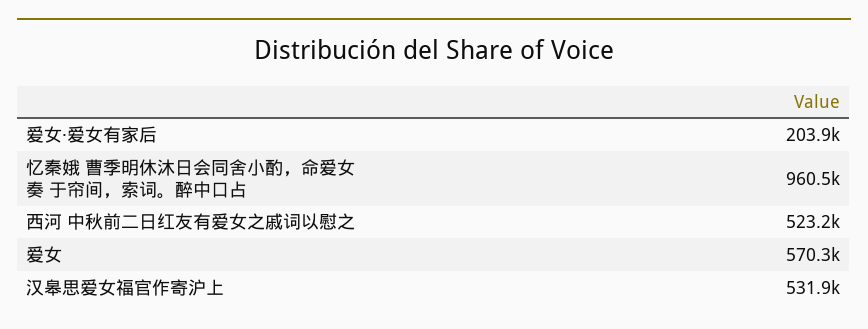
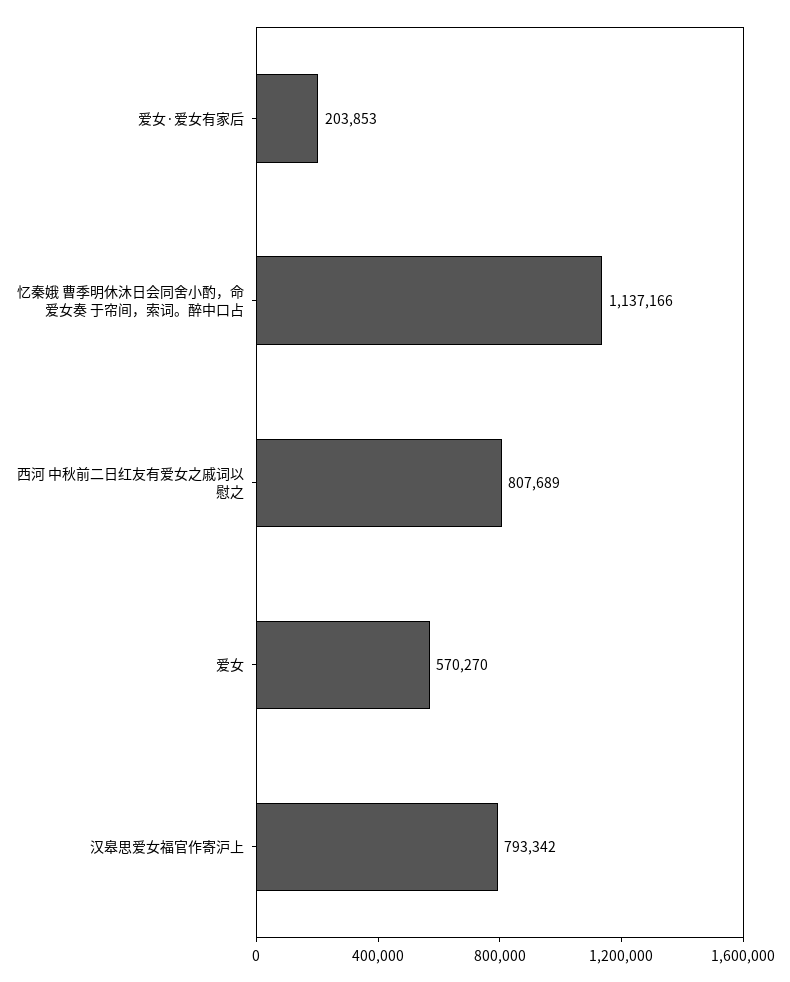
  {
    "爱女·爱女有家后": 203853,
-   "忆秦娥 曹季明休沐日会同舍小酌，命爱女奏 于帘间，索词。醉中口占": 960500,
+   "忆秦娥 曹季明休沐日会同舍小酌，命爱女奏 于帘间，索词。醉中口占": 1137166,
-   "西河 中秋前二日红友有爱女之戚词以慰之": 523200,
+   "西河 中秋前二日红友有爱女之戚词以慰之": 807689,
    "爱女": 570270,
-   "汉皋思爱女福官作寄沪上": 531900
+   "汉皋思爱女福官作寄沪上": 793342
  }

